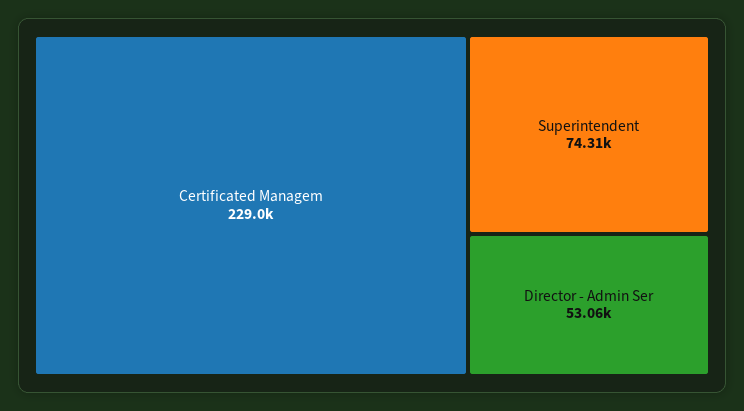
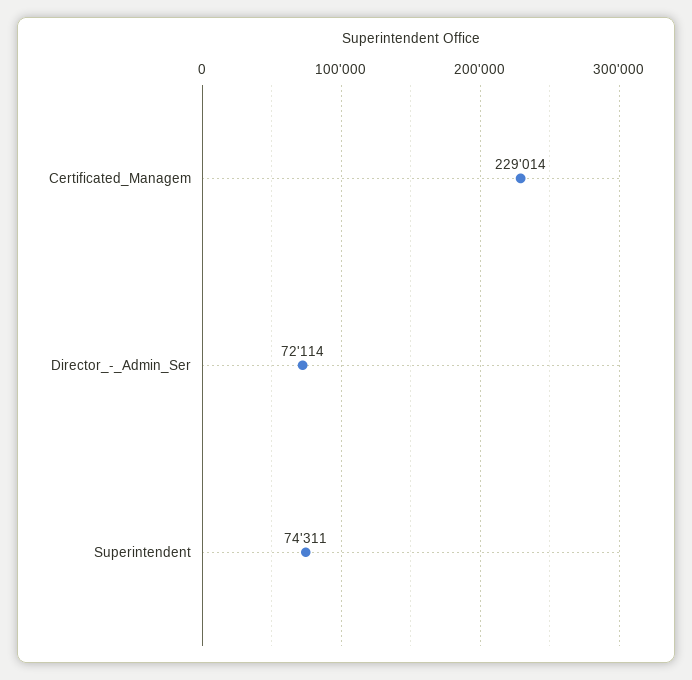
  {
    "Certificated Managem": 229014,
    "Superintendent": 74311,
-   "Director - Admin Ser": 53060
+   "Director - Admin Ser": 72114
  }

